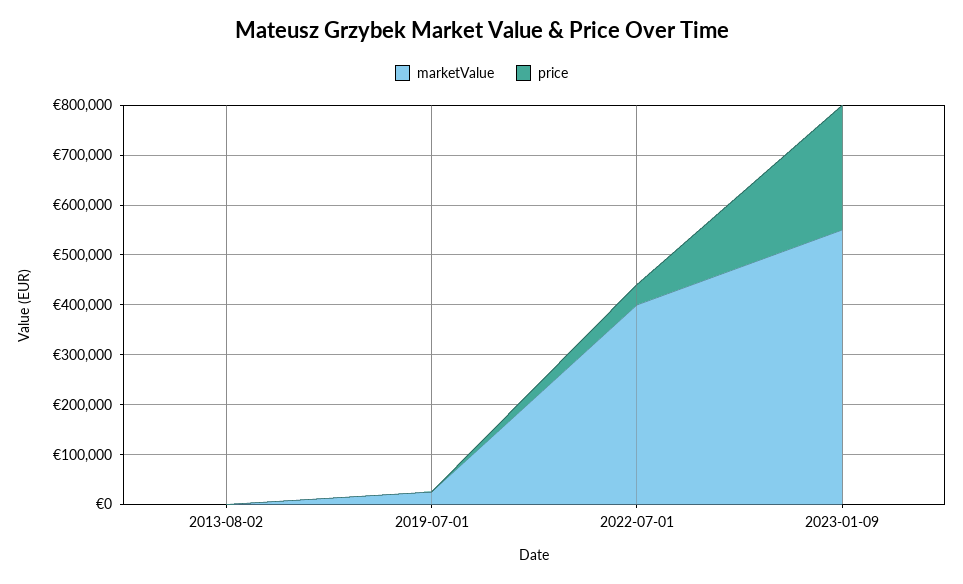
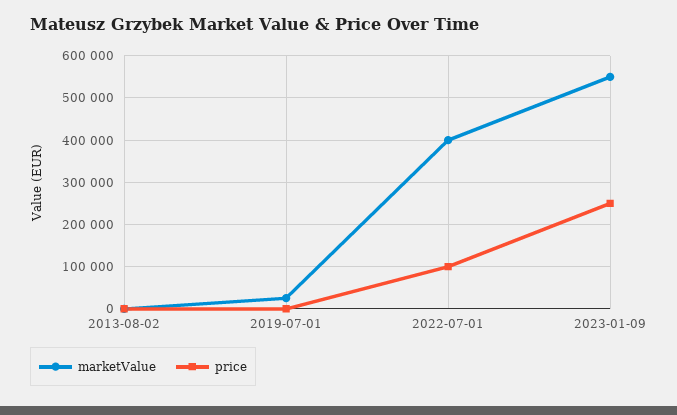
  {
    "marketValue": {
      "2013-08-02": 0,
      "2019-07-01": 20000,
      "2022-07-01": 400000,
      "2023-01-09": 560000
    },
    "price": {
      "2013-08-02": 0,
      "2019-07-01": 0,
-     "2022-07-01": 40000,
+     "2022-07-01": 100000,
      "2023-01-09": 260000
    }
  }

